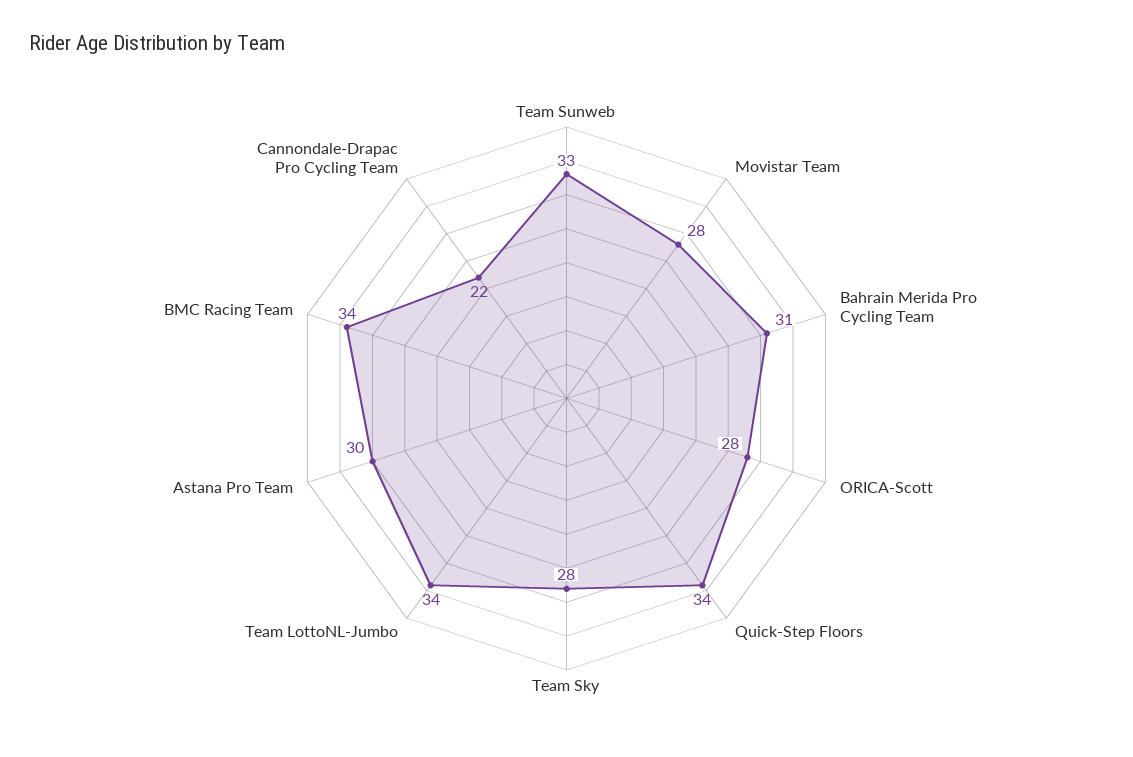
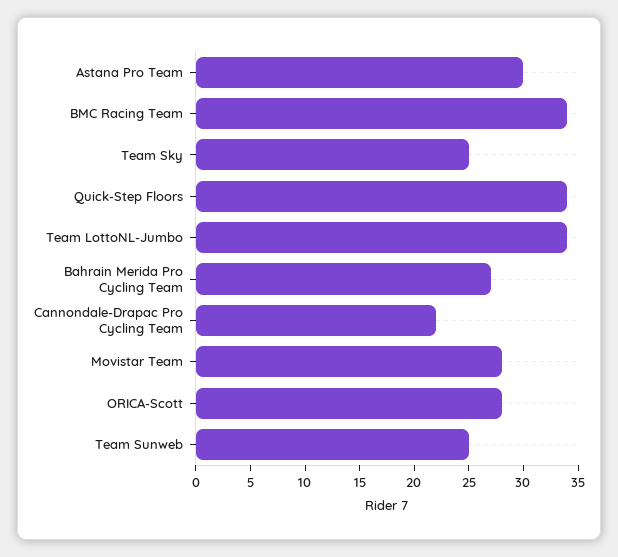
  {
-   "Team Sunweb": 33,
+   "Team Sunweb": 25,
    "Movistar Team": 28,
-   "Bahrain Merida Pro Cycling Team": 31,
+   "Bahrain Merida Pro Cycling Team": 27,
    "ORICA-Scott": 28,
    "Quick-Step Floors": 34,
-   "Team Sky": 28,
+   "Team Sky": 25,
    "Team LottoNL-Jumbo": 34,
    "Astana Pro Team": 30,
    "BMC Racing Team": 34,
    "Cannondale-Drapac Pro Cycling Team": 22
  }

